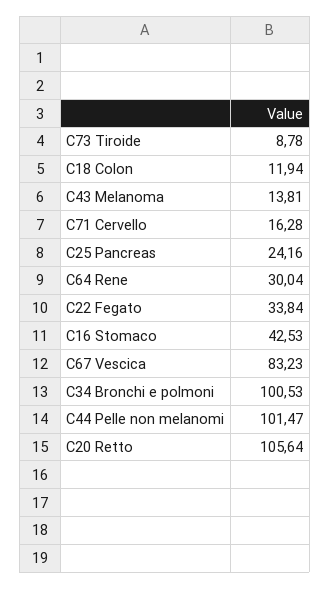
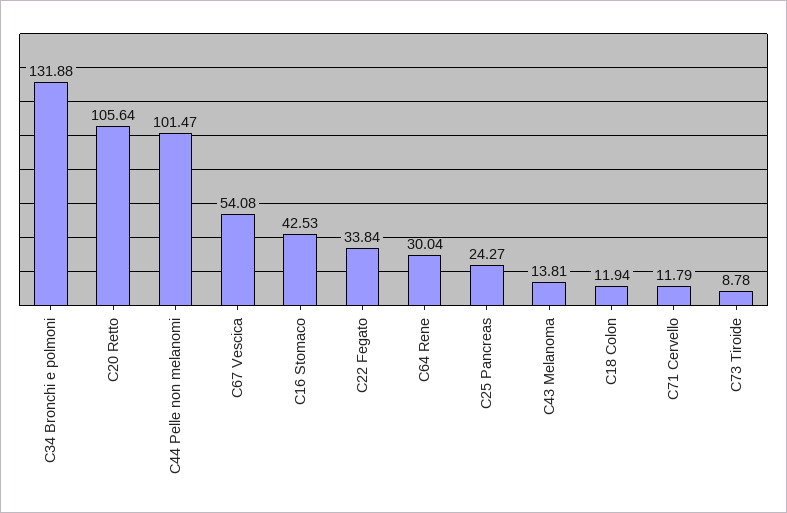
  {
    "C73 Tiroide": 8.78,
    "C18 Colon": 11.94,
    "C43 Melanoma": 13.81,
-   "C71 Cervello": 16.28,
+   "C71 Cervello": 11.79,
-   "C25 Pancreas": 24.16,
+   "C25 Pancreas": 24.27,
    "C64 Rene": 30.04,
    "C22 Fegato": 33.84,
    "C16 Stomaco": 42.53,
-   "C67 Vescica": 83.23,
+   "C67 Vescica": 54.08,
-   "C34 Bronchi e polmoni": 100.53,
+   "C34 Bronchi e polmoni": 131.88,
    "C44 Pelle non melanomi": 101.47,
    "C20 Retto": 105.64
  }

